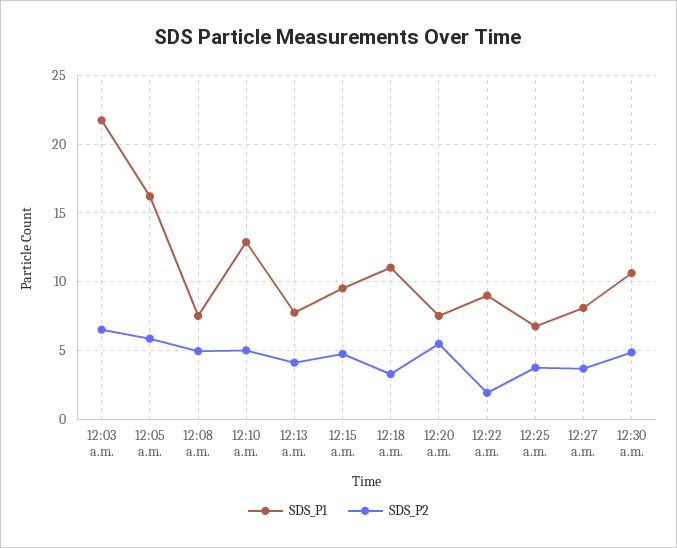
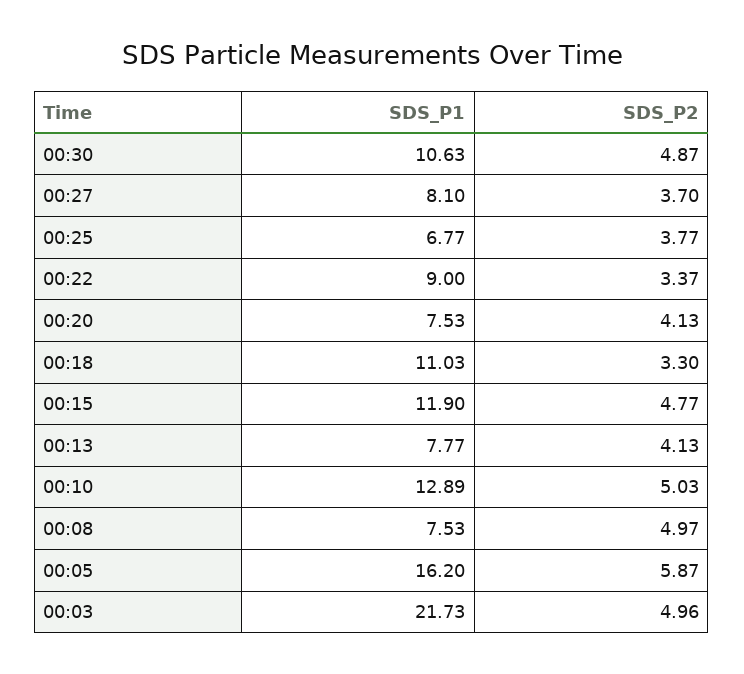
  {
    "SDS_P1": {
      "12:03 a.m.": 21.73,
      "12:05 a.m.": 16.2,
      "12:08 a.m.": 7.53,
      "12:10 a.m.": 12.89,
      "12:13 a.m.": 7.77,
-     "12:15 a.m.": 9.5,
+     "12:15 a.m.": 11.9,
      "12:18 a.m.": 11.03,
      "12:20 a.m.": 7.53,
      "12:22 a.m.": 9,
      "12:25 a.m.": 6.77,
      "12:27 a.m.": 8.1,
      "12:30 a.m.": 10.63
    },
    "SDS_P2": {
-     "12:03 a.m.": 6.5,
+     "12:03 a.m.": 4.96,
      "12:05 a.m.": 5.87,
      "12:08 a.m.": 4.97,
      "12:10 a.m.": 5.03,
      "12:13 a.m.": 4.13,
      "12:15 a.m.": 4.77,
      "12:18 a.m.": 3.3,
-     "12:20 a.m.": 5.5,
+     "12:20 a.m.": 4.13,
-     "12:22 a.m.": 2,
+     "12:22 a.m.": 3.37,
      "12:25 a.m.": 3.77,
      "12:27 a.m.": 3.7,
      "12:30 a.m.": 4.87
    }
  }

